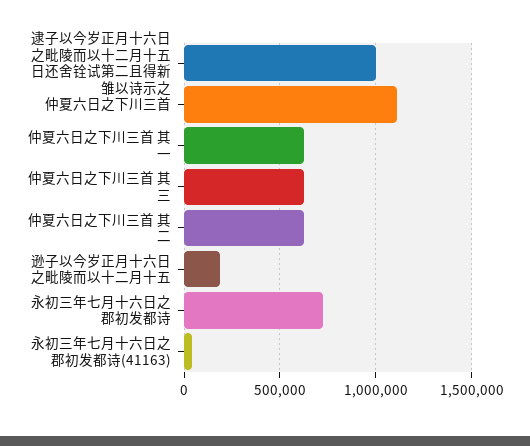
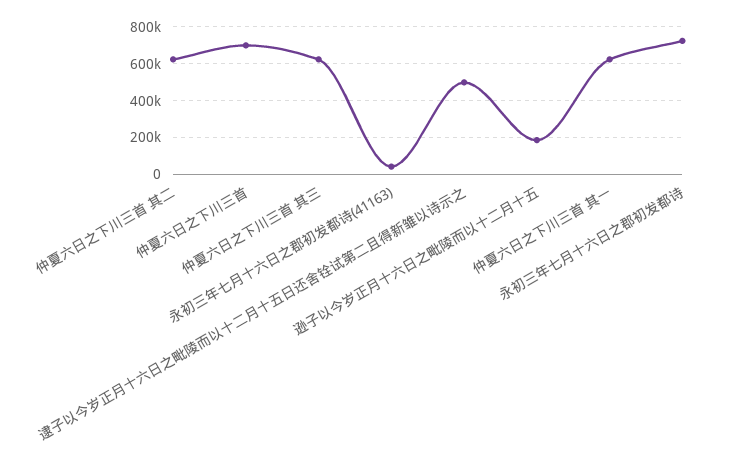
  {
-   "逮子以今岁正月十六日之毗陵而以十二月十五日还舍铨试第二且得新雏以诗示之": 1000000,
+   "逮子以今岁正月十六日之毗陵而以十二月十五日还舍铨试第二且得新雏以诗示之": 500000,
-   "仲夏六日之下川三首": 1100000,
+   "仲夏六日之下川三首": 700000,
    "仲夏六日之下川三首 其一": 600000,
    "仲夏六日之下川三首 其三": 600000,
    "仲夏六日之下川三首 其二": 600000,
    "逊子以今岁正月十六日之毗陵而以十二月十五": 200000,
    "永初三年七月十六日之郡初发都诗": 700000,
    "永初三年七月十六日之郡初发都诗(41163)": 50000
  }

